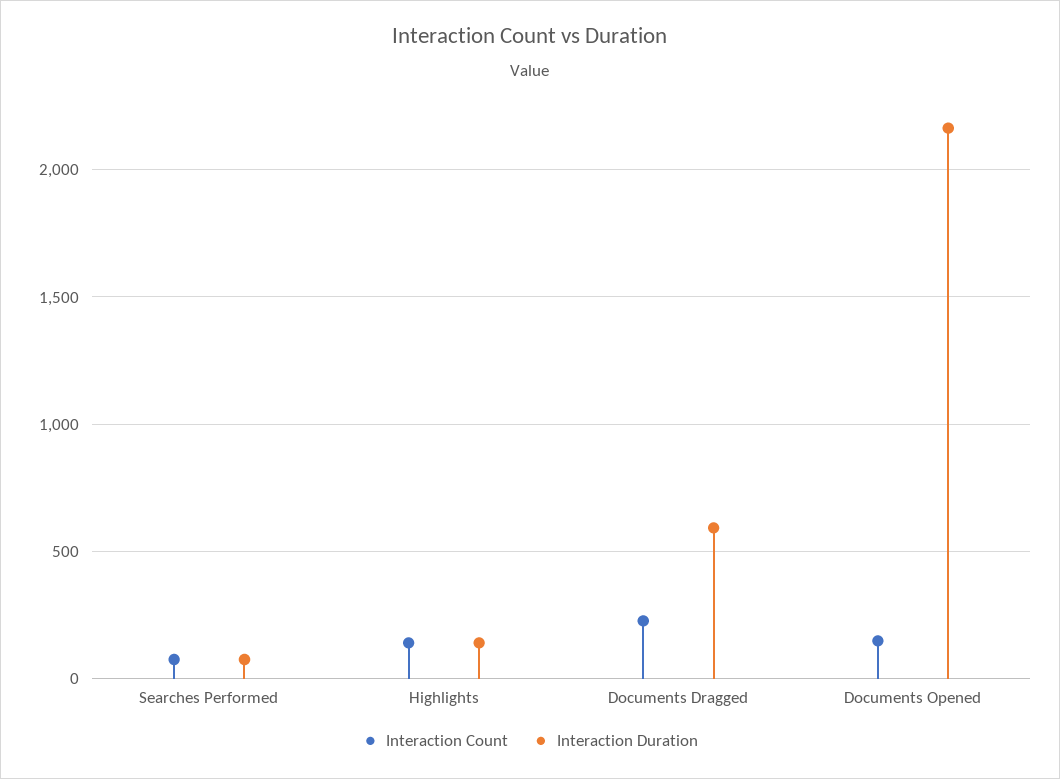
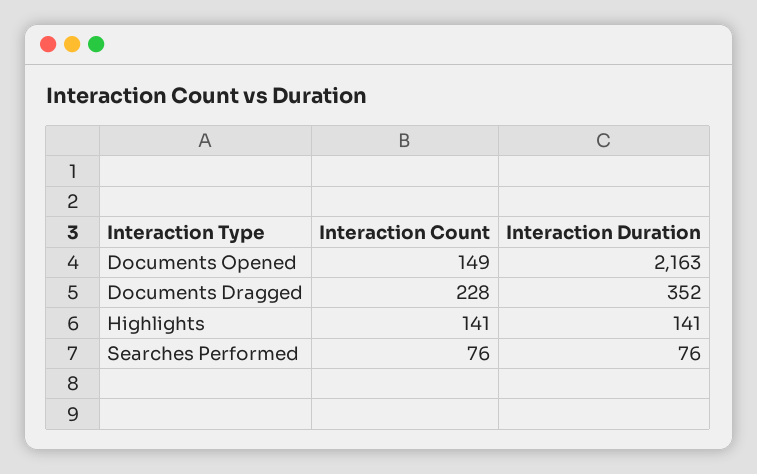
  {
    "Interaction Count": {
      "Searches Performed": 76,
      "Highlights": 141,
      "Documents Dragged": 228,
      "Documents Opened": 149
    },
    "Interaction Duration": {
      "Searches Performed": 76,
      "Highlights": 141,
-     "Documents Dragged": 600,
+     "Documents Dragged": 352,
      "Documents Opened": 2163
    }
  }

